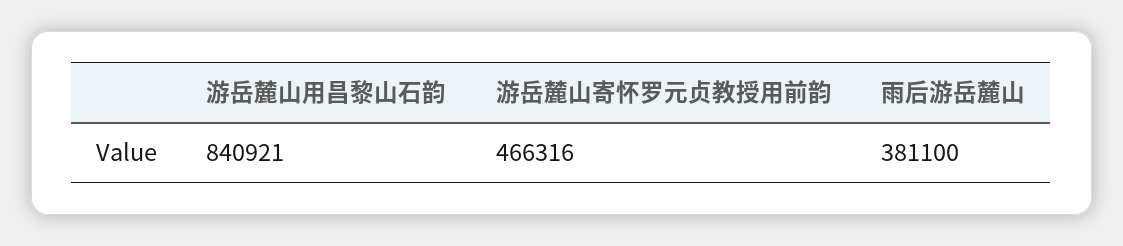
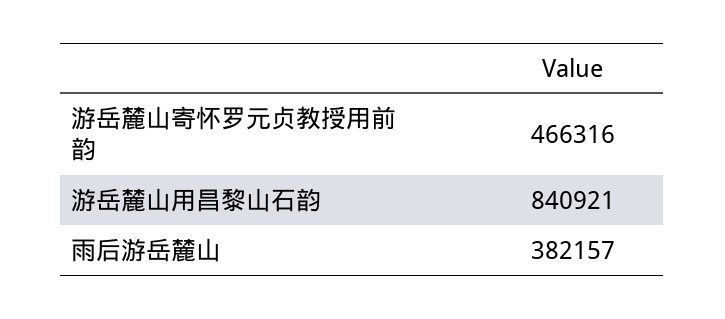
  {
    "游岳麓山用昌黎山石韵": 840921,
    "游岳麓山寄怀罗元贞教授用前韵": 466316,
-   "雨后游岳麓山": 381100
+   "雨后游岳麓山": 382157
  }

